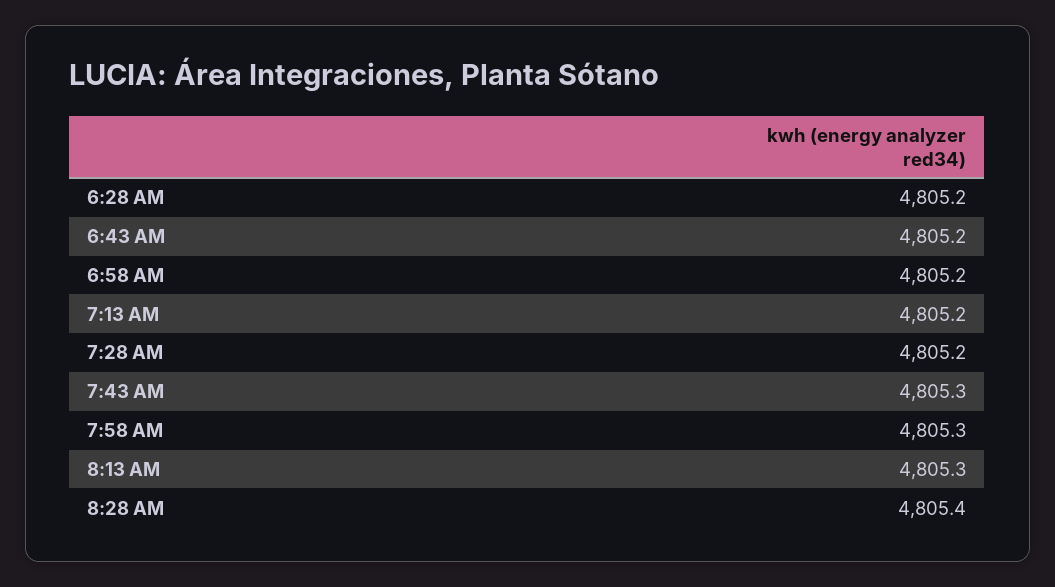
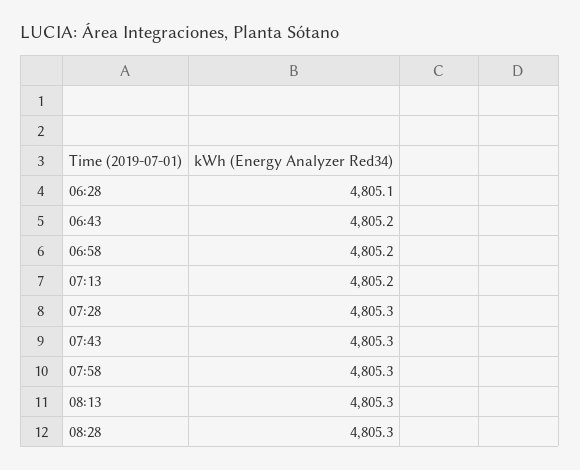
  {
-   "6:28 AM": 4805.2,
+   "6:28 AM": 4805.1,
    "6:43 AM": 4805.2,
    "6:58 AM": 4805.2,
    "7:13 AM": 4805.2,
-   "7:28 AM": 4805.2,
+   "7:28 AM": 4805.3,
    "7:43 AM": 4805.3,
    "7:58 AM": 4805.3,
    "8:13 AM": 4805.3,
-   "8:28 AM": 4805.4
+   "8:28 AM": 4805.3
  }

